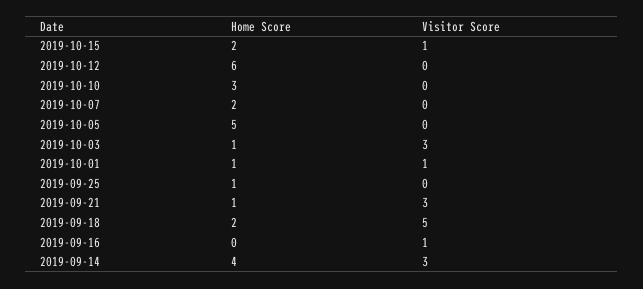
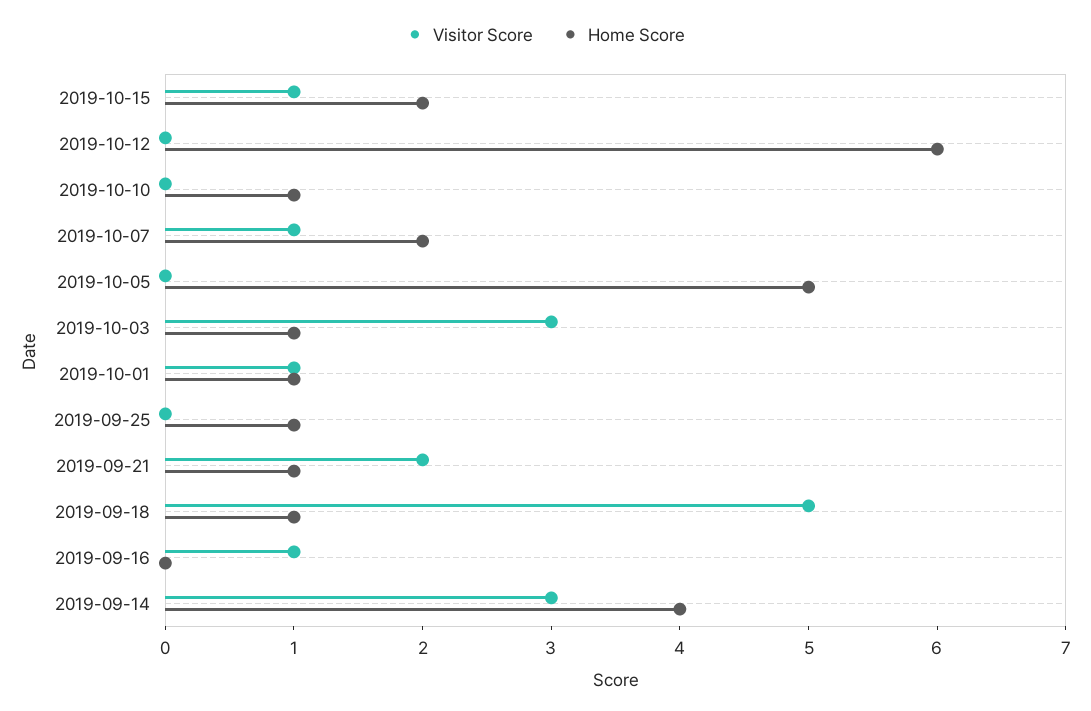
  {
    "Home Score": {
      "2019-10-15": 2,
      "2019-10-12": 6,
-     "2019-10-10": 3,
+     "2019-10-10": 1,
      "2019-10-07": 2,
      "2019-10-05": 5,
      "2019-10-03": 1,
      "2019-10-01": 1,
      "2019-09-25": 1,
      "2019-09-21": 1,
-     "2019-09-18": 2,
+     "2019-09-18": 1,
      "2019-09-16": 0,
      "2019-09-14": 4
    },
    "Visitor Score": {
      "2019-10-15": 1,
      "2019-10-12": 0,
      "2019-10-10": 0,
-     "2019-10-07": 0,
+     "2019-10-07": 1,
      "2019-10-05": 0,
      "2019-10-03": 3,
      "2019-10-01": 1,
      "2019-09-25": 0,
-     "2019-09-21": 3,
+     "2019-09-21": 2,
      "2019-09-18": 5,
      "2019-09-16": 1,
      "2019-09-14": 3
    }
  }

